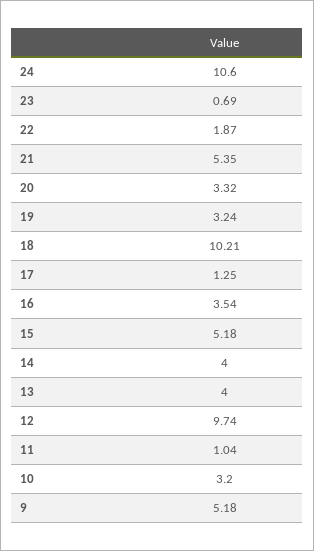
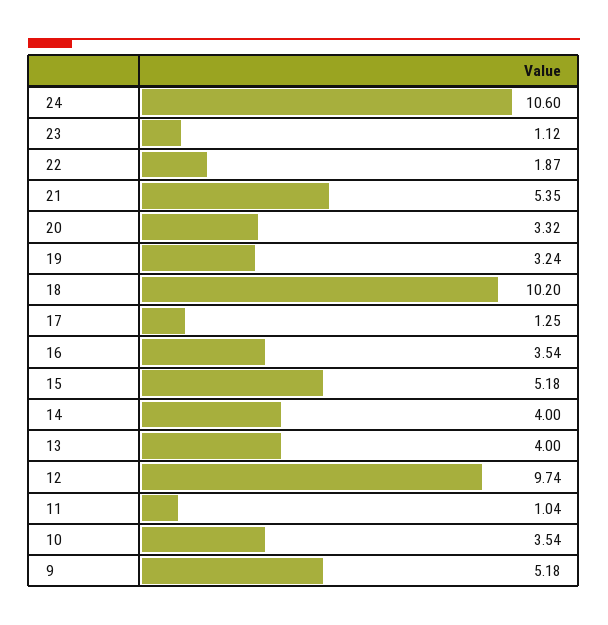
  {
    "24": 10.6,
-   "23": 0.69,
+   "23": 1.12,
    "22": 1.87,
    "21": 5.35,
    "20": 3.32,
    "19": 3.24,
-   "18": 10.21,
+   "18": 10.2,
    "17": 1.25,
    "16": 3.54,
    "15": 5.18,
    "14": 4,
    "13": 4,
    "12": 9.74,
    "11": 1.04,
-   "10": 3.2,
+   "10": 3.54,
    "9": 5.18
  }

